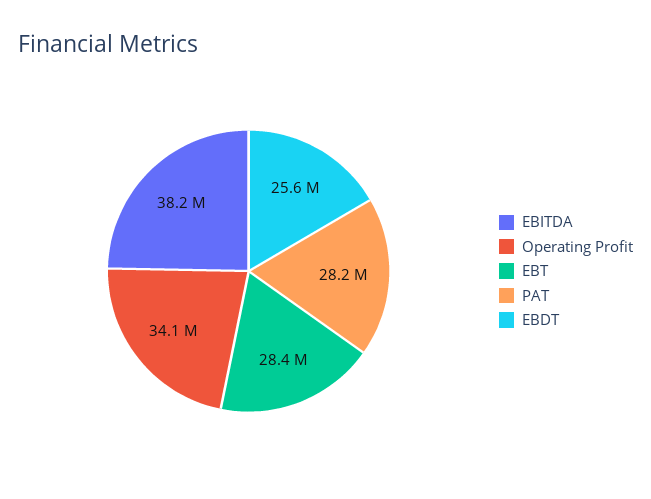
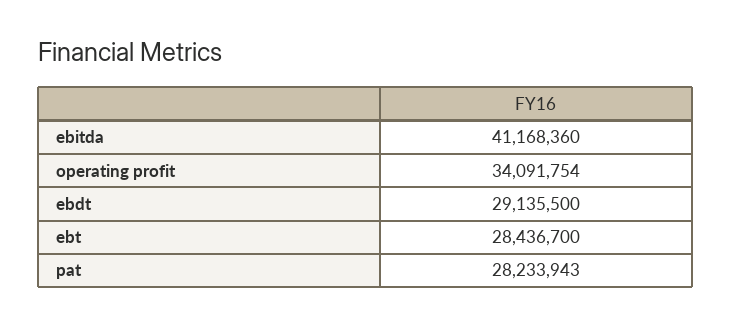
  {
-   "EBITDA": 38200000,
+   "EBITDA": 41168360,
    "Operating Profit": 34091754,
    "EBT": 28436700,
    "PAT": 28233943,
-   "EBDT": 25600000
+   "EBDT": 29135500
  }

